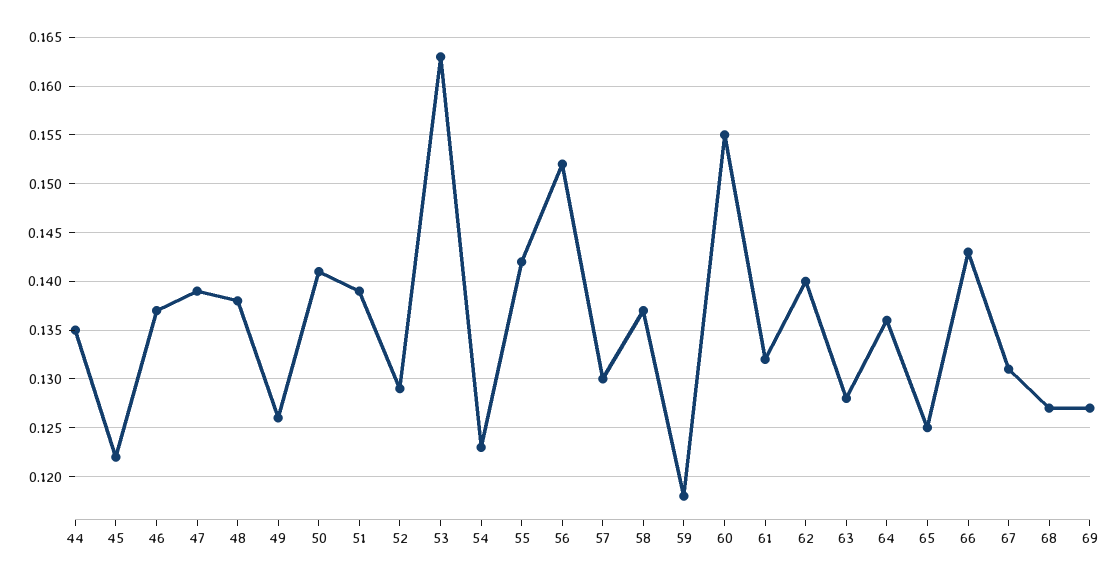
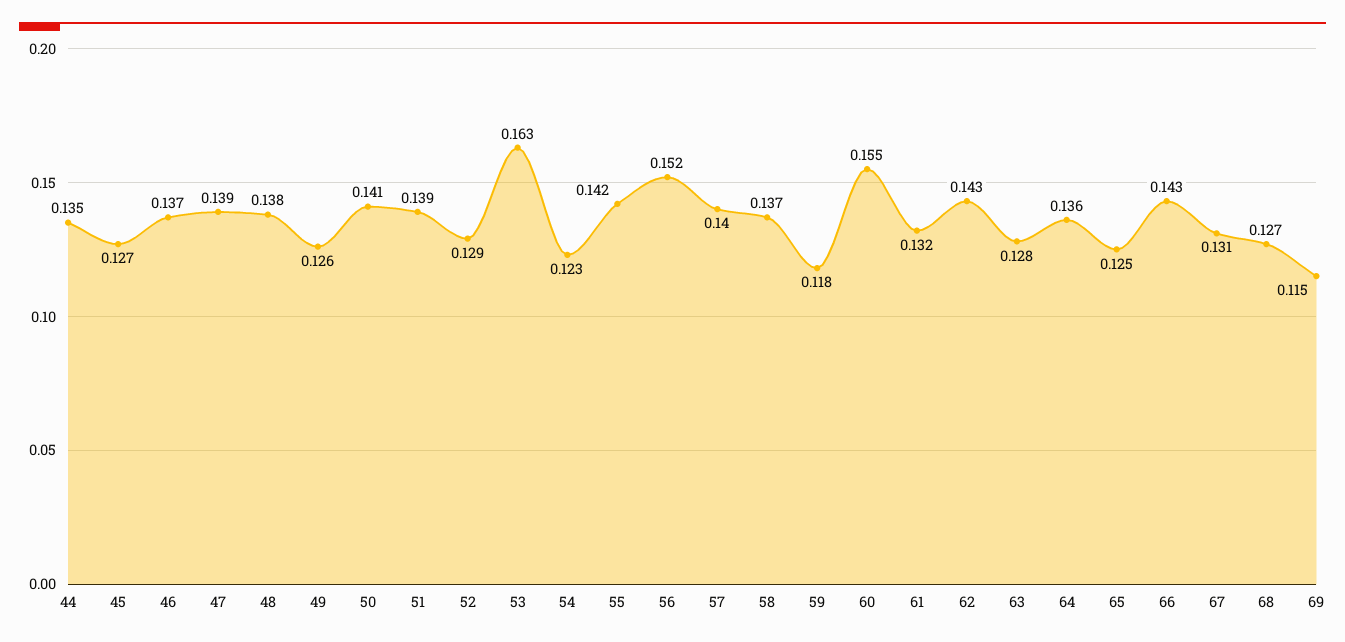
  {
    "44": 0.135,
-   "45": 0.122,
+   "45": 0.127,
    "46": 0.137,
    "47": 0.139,
    "48": 0.138,
    "49": 0.126,
    "50": 0.141,
    "51": 0.139,
    "52": 0.129,
    "53": 0.163,
    "54": 0.123,
    "55": 0.142,
    "56": 0.152,
-   "57": 0.13,
+   "57": 0.14,
    "58": 0.137,
    "59": 0.118,
    "60": 0.155,
    "61": 0.132,
-   "62": 0.14,
+   "62": 0.143,
    "63": 0.128,
    "64": 0.136,
    "65": 0.125,
    "66": 0.143,
    "67": 0.131,
    "68": 0.127,
-   "69": 0.127
+   "69": 0.115
  }

